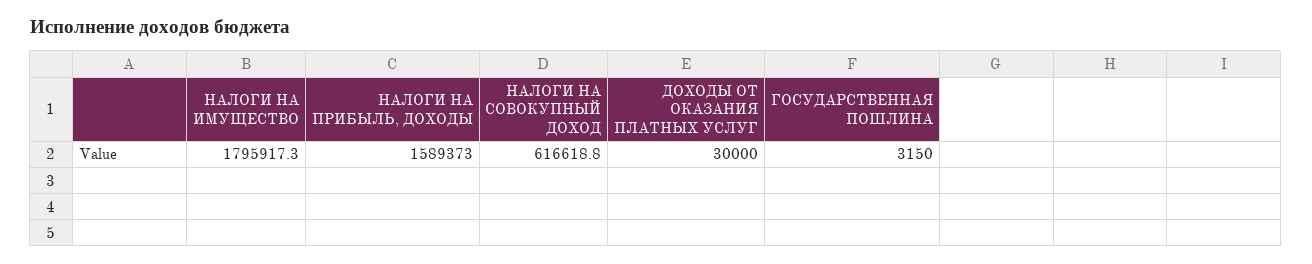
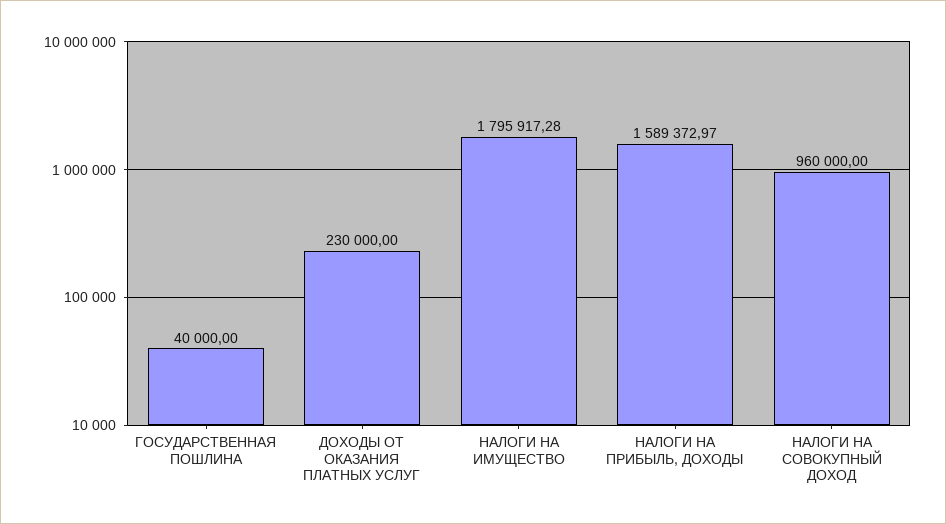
  {
    "НАЛОГИ НА ИМУЩЕСТВО": 1795917.28,
    "НАЛОГИ НА ПРИБЫЛЬ, ДОХОДЫ": 1589372.97,
-   "НАЛОГИ НА СОВОКУПНЫЙ ДОХОД": 616618.8,
+   "НАЛОГИ НА СОВОКУПНЫЙ ДОХОД": 960000,
-   "ДОХОДЫ ОТ ОКАЗАНИЯ ПЛАТНЫХ УСЛУГ": 30000,
+   "ДОХОДЫ ОТ ОКАЗАНИЯ ПЛАТНЫХ УСЛУГ": 230000,
-   "ГОСУДАРСТВЕННАЯ ПОШЛИНА": 3150
+   "ГОСУДАРСТВЕННАЯ ПОШЛИНА": 40000
  }

